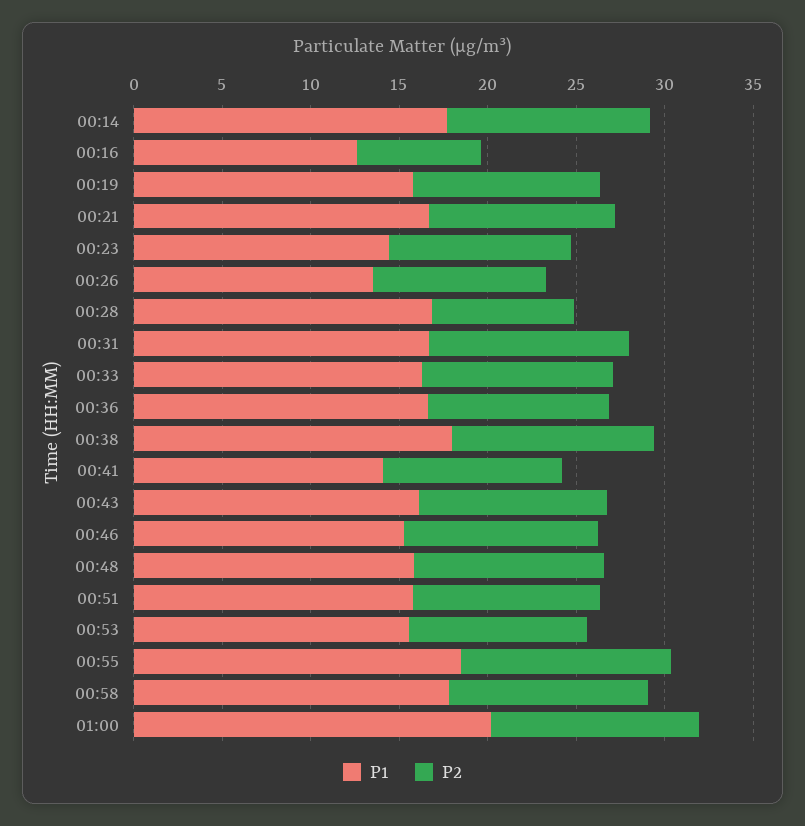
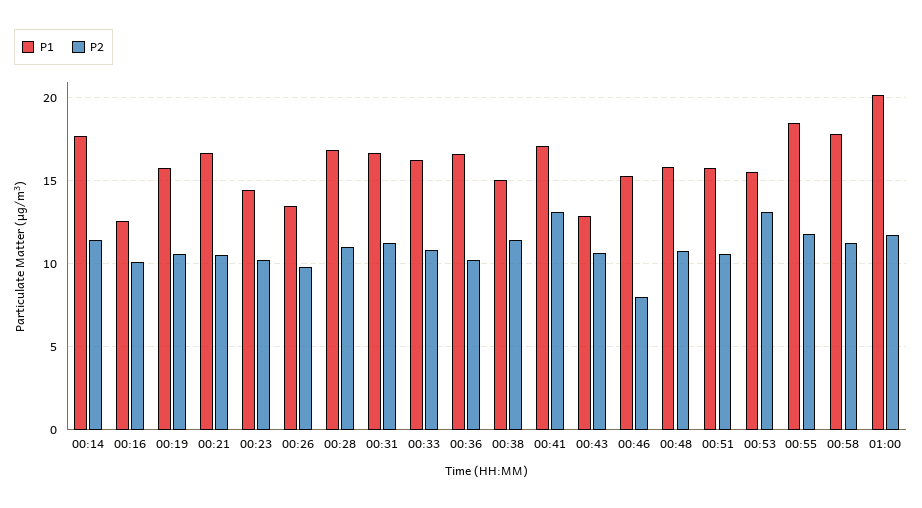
  {
    "P1": {
      "00:14": 17.5,
      "00:16": 12.5,
      "00:19": 16,
      "00:21": 16.5,
      "00:23": 14.5,
      "00:26": 13.5,
      "00:28": 17,
      "00:31": 16.5,
      "00:33": 16.5,
      "00:36": 16.5,
-     "00:38": 18,
+     "00:38": 15,
-     "00:41": 14,
+     "00:41": 17,
-     "00:43": 16,
+     "00:43": 13,
      "00:46": 15.5,
      "00:48": 16,
      "00:51": 16,
      "00:53": 15.5,
      "00:55": 18.5,
      "00:58": 18,
      "01:00": 20
    },
    "P2": {
      "00:14": 11.5,
-     "00:16": 7,
+     "00:16": 10,
      "00:19": 10.5,
      "00:21": 10.5,
      "00:23": 10.5,
      "00:26": 10,
-     "00:28": 8,
+     "00:28": 11,
      "00:31": 11.5,
      "00:33": 11,
      "00:36": 10,
      "00:38": 11.5,
-     "00:41": 10,
+     "00:41": 13,
      "00:43": 10.5,
-     "00:46": 11,
+     "00:46": 8,
      "00:48": 11,
      "00:51": 10.5,
-     "00:53": 10,
+     "00:53": 13,
      "00:55": 12,
      "00:58": 11,
      "01:00": 12
    }
  }

